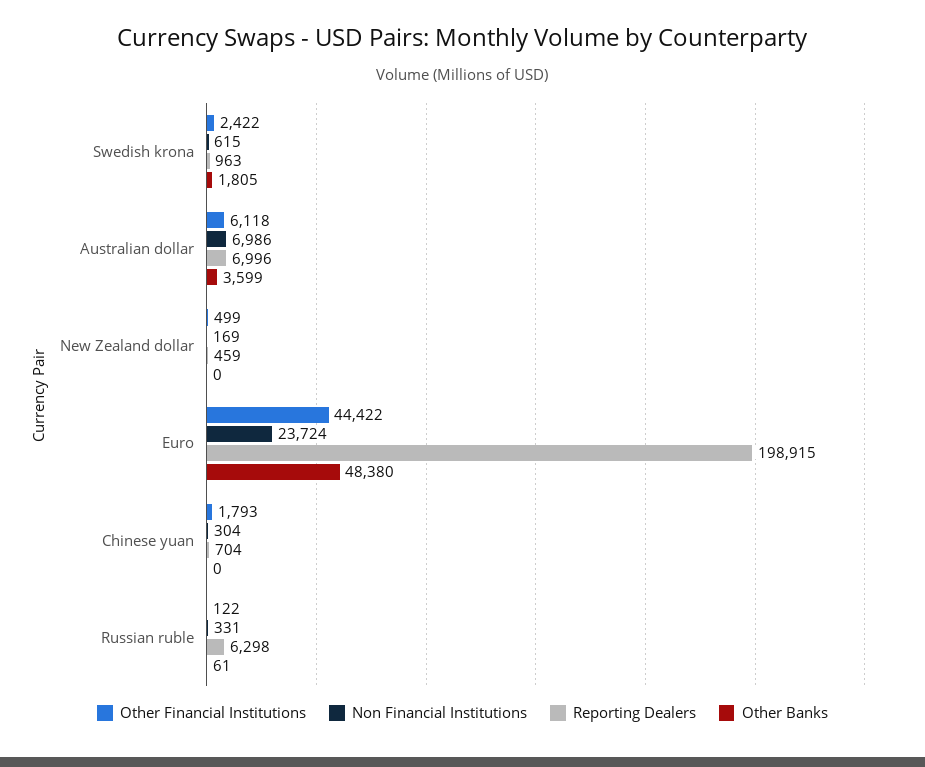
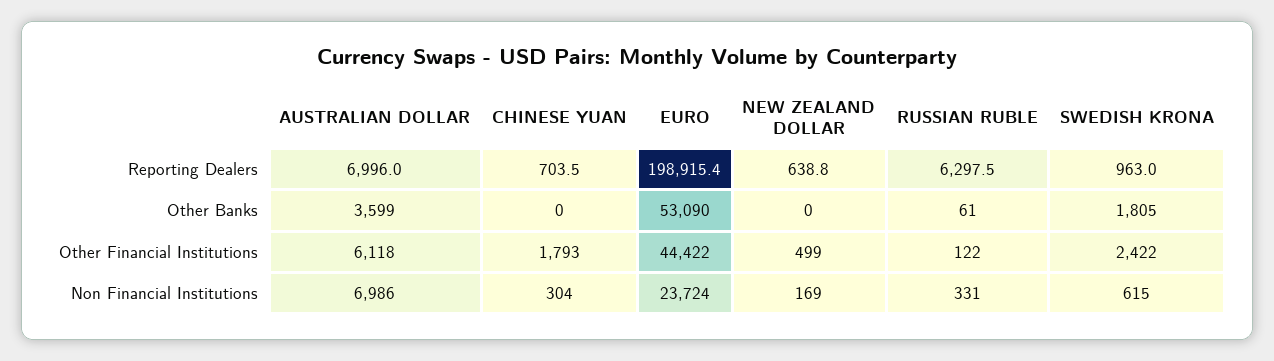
  {
    "Other Financial Institutions": {
      "Swedish krona": 2422,
      "Australian dollar": 6118,
      "New Zealand dollar": 499,
      "Euro": 44422,
      "Chinese yuan": 1793,
      "Russian ruble": 122
    },
    "Non Financial Institutions": {
      "Swedish krona": 615,
      "Australian dollar": 6986,
      "New Zealand dollar": 169,
      "Euro": 23724,
      "Chinese yuan": 304,
      "Russian ruble": 331
    },
    "Reporting Dealers": {
      "Swedish krona": 963,
      "Australian dollar": 6996,
-     "New Zealand dollar": 459,
+     "New Zealand dollar": 638.8,
      "Euro": 198915.4,
      "Chinese yuan": 703.5,
      "Russian ruble": 6297.5
    },
    "Other Banks": {
      "Swedish krona": 1805,
      "Australian dollar": 3599,
      "New Zealand dollar": 0,
-     "Euro": 48380,
+     "Euro": 53090,
      "Chinese yuan": 0,
      "Russian ruble": 61
    }
  }

